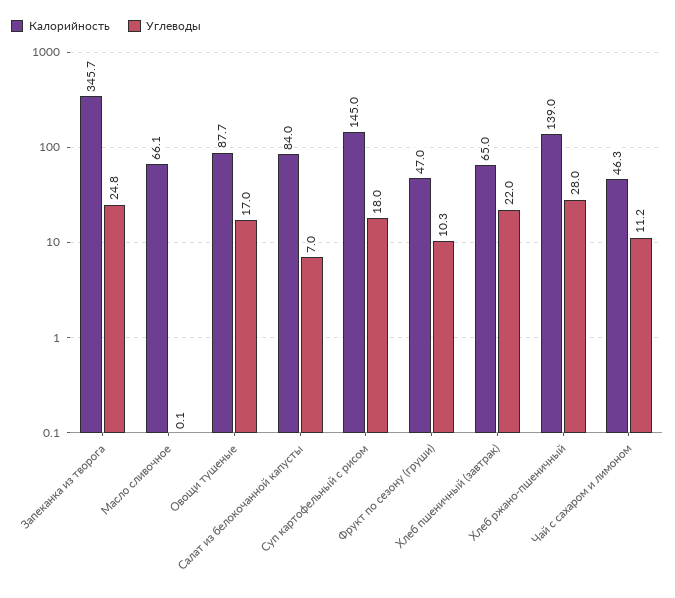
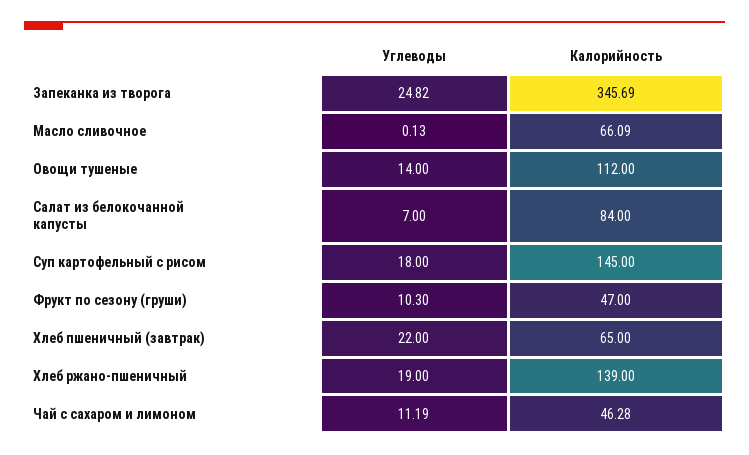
  {
    "Калорийность": {
      "Запеканка из творога": 345.69,
      "Масло сливочное": 66.09,
-     "Овощи тушеные": 87.7,
+     "Овощи тушеные": 112,
      "Салат из белокочанной капусты": 84,
      "Суп картофельный с рисом": 145,
      "Фрукт по сезону (груши)": 47,
      "Хлеб пшеничный (завтрак)": 65,
      "Хлеб ржано-пшеничный": 139,
      "Чай с сахаром и лимоном": 46.28
    },
    "Углеводы": {
      "Запеканка из творога": 24.82,
      "Масло сливочное": 0.13,
-     "Овощи тушеные": 17,
+     "Овощи тушеные": 14,
      "Салат из белокочанной капусты": 7,
      "Суп картофельный с рисом": 18,
      "Фрукт по сезону (груши)": 10.3,
      "Хлеб пшеничный (завтрак)": 22,
-     "Хлеб ржано-пшеничный": 28,
+     "Хлеб ржано-пшеничный": 19,
      "Чай с сахаром и лимоном": 11.19
    }
  }

